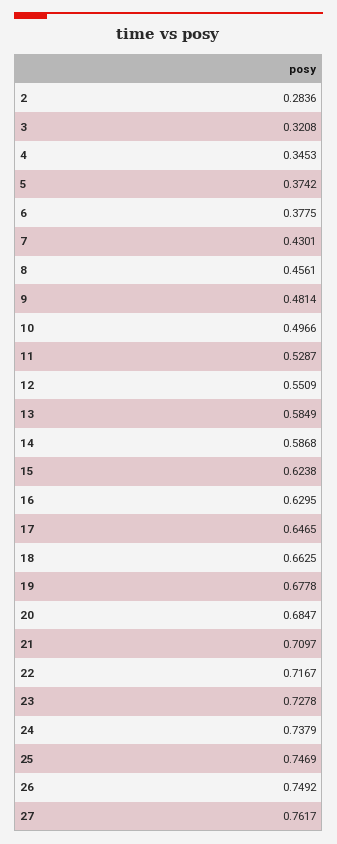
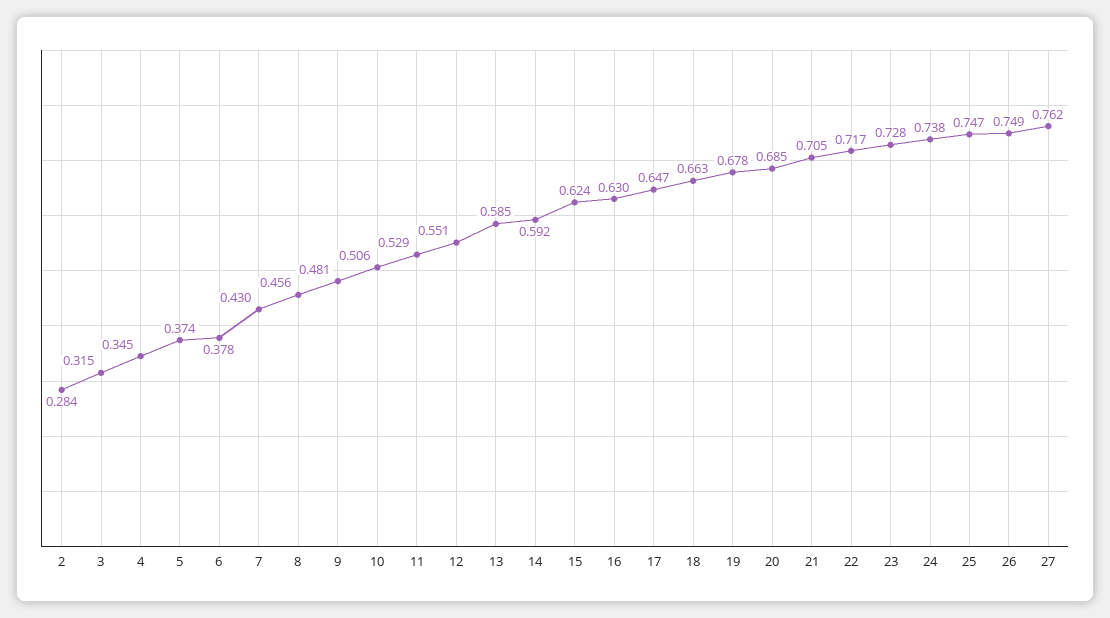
  {
    "2": 0.2836,
-   "3": 0.3208,
+   "3": 0.315,
    "4": 0.3453,
    "5": 0.3742,
    "6": 0.3775,
    "7": 0.4301,
    "8": 0.4561,
    "9": 0.4814,
-   "10": 0.4966,
+   "10": 0.506,
    "11": 0.5287,
    "12": 0.5509,
    "13": 0.5849,
-   "14": 0.5868,
+   "14": 0.592,
    "15": 0.6238,
    "16": 0.6295,
    "17": 0.6465,
    "18": 0.6625,
    "19": 0.6778,
    "20": 0.6847,
-   "21": 0.7097,
+   "21": 0.705,
    "22": 0.7167,
    "23": 0.7278,
    "24": 0.7379,
    "25": 0.7469,
    "26": 0.7492,
    "27": 0.7617
  }

